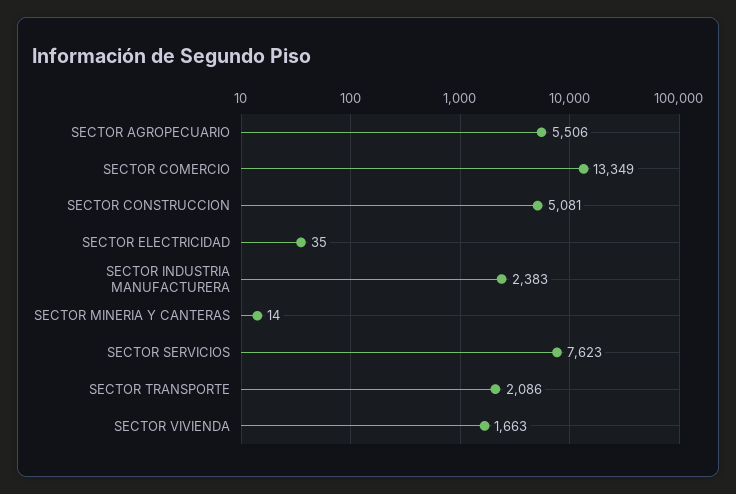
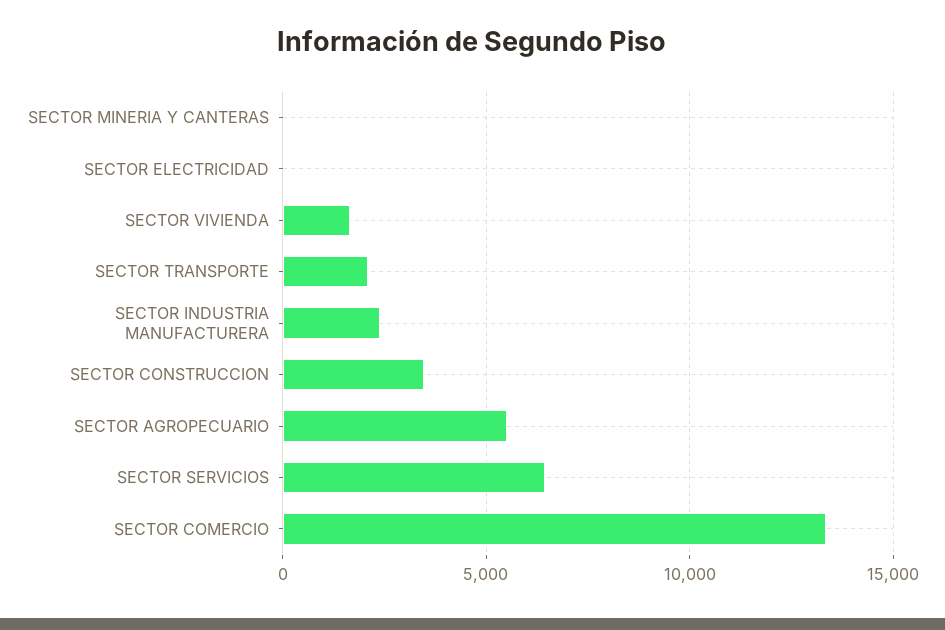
  {
    "SECTOR AGROPECUARIO": 5506,
    "SECTOR COMERCIO": 13349,
-   "SECTOR CONSTRUCCION": 5081,
+   "SECTOR CONSTRUCCION": 3500,
    "SECTOR ELECTRICIDAD": 35,
    "SECTOR INDUSTRIA MANUFACTURERA": 2383,
    "SECTOR MINERIA Y CANTERAS": 14,
-   "SECTOR SERVICIOS": 7623,
+   "SECTOR SERVICIOS": 6500,
    "SECTOR TRANSPORTE": 2086,
    "SECTOR VIVIENDA": 1663
  }

